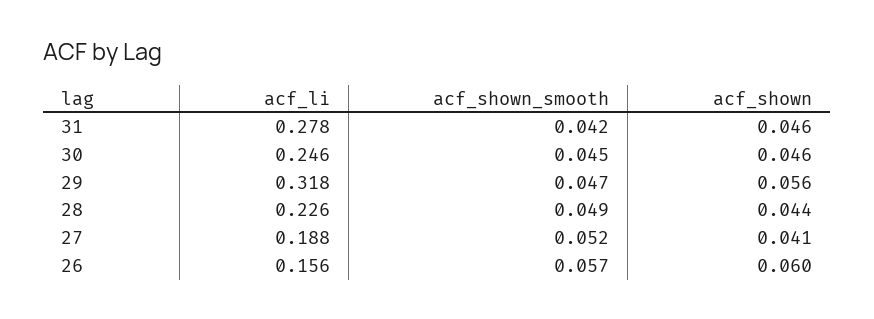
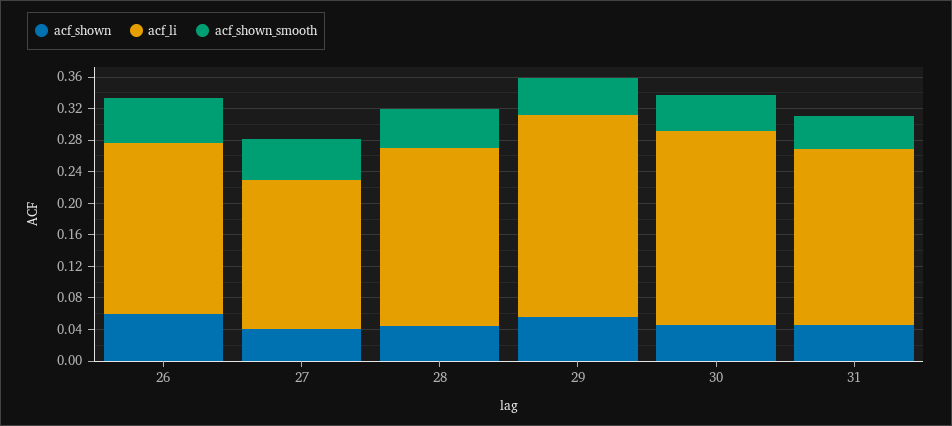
  {
    "acf_li": {
-     "31": 0.278,
+     "31": 0.22,
      "30": 0.246,
-     "29": 0.318,
+     "29": 0.26,
      "28": 0.226,
      "27": 0.188,
-     "26": 0.156
+     "26": 0.22
    },
    "acf_shown_smooth": {
      "31": 0.042,
      "30": 0.045,
      "29": 0.047,
      "28": 0.049,
      "27": 0.052,
      "26": 0.057
    },
    "acf_shown": {
      "31": 0.046,
      "30": 0.046,
      "29": 0.056,
      "28": 0.044,
      "27": 0.041,
      "26": 0.06
    }
  }

